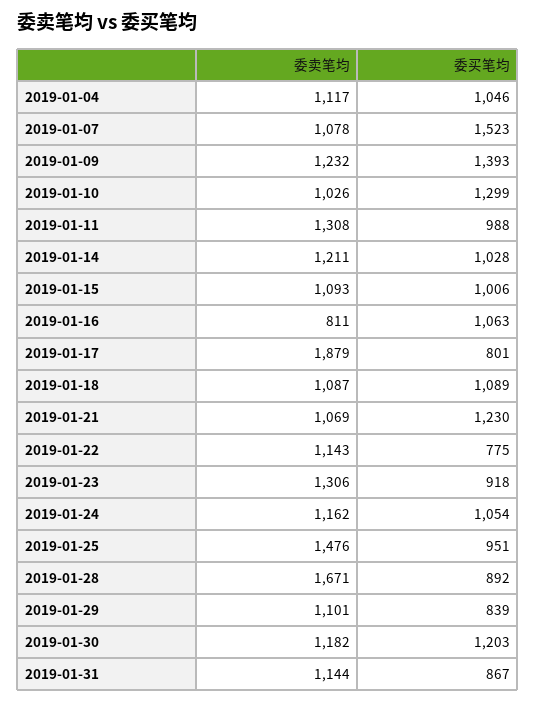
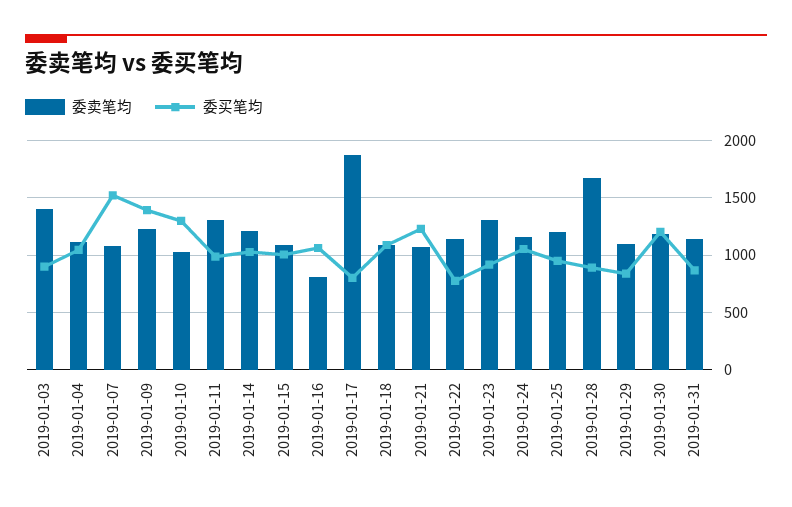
  {
    "委卖笔均": {
      "2019-01-04": 1117,
      "2019-01-07": 1078,
      "2019-01-09": 1232,
      "2019-01-10": 1026,
      "2019-01-11": 1308,
      "2019-01-14": 1211,
      "2019-01-15": 1093,
      "2019-01-16": 811,
      "2019-01-17": 1879,
      "2019-01-18": 1087,
      "2019-01-21": 1069,
      "2019-01-22": 1143,
      "2019-01-23": 1306,
      "2019-01-24": 1162,
-     "2019-01-25": 1476,
+     "2019-01-25": 1200,
      "2019-01-28": 1671,
      "2019-01-29": 1101,
      "2019-01-30": 1182,
-     "2019-01-31": 1144
+     "2019-01-31": 1144,
+     "2019-01-03": 1400
    },
    "委买笔均": {
      "2019-01-04": 1046,
      "2019-01-07": 1523,
      "2019-01-09": 1393,
      "2019-01-10": 1299,
      "2019-01-11": 988,
      "2019-01-14": 1028,
      "2019-01-15": 1006,
      "2019-01-16": 1063,
      "2019-01-17": 801,
      "2019-01-18": 1089,
      "2019-01-21": 1230,
      "2019-01-22": 775,
      "2019-01-23": 918,
      "2019-01-24": 1054,
      "2019-01-25": 951,
      "2019-01-28": 892,
      "2019-01-29": 839,
      "2019-01-30": 1203,
-     "2019-01-31": 867
+     "2019-01-31": 867,
+     "2019-01-03": 900
    }
  }

